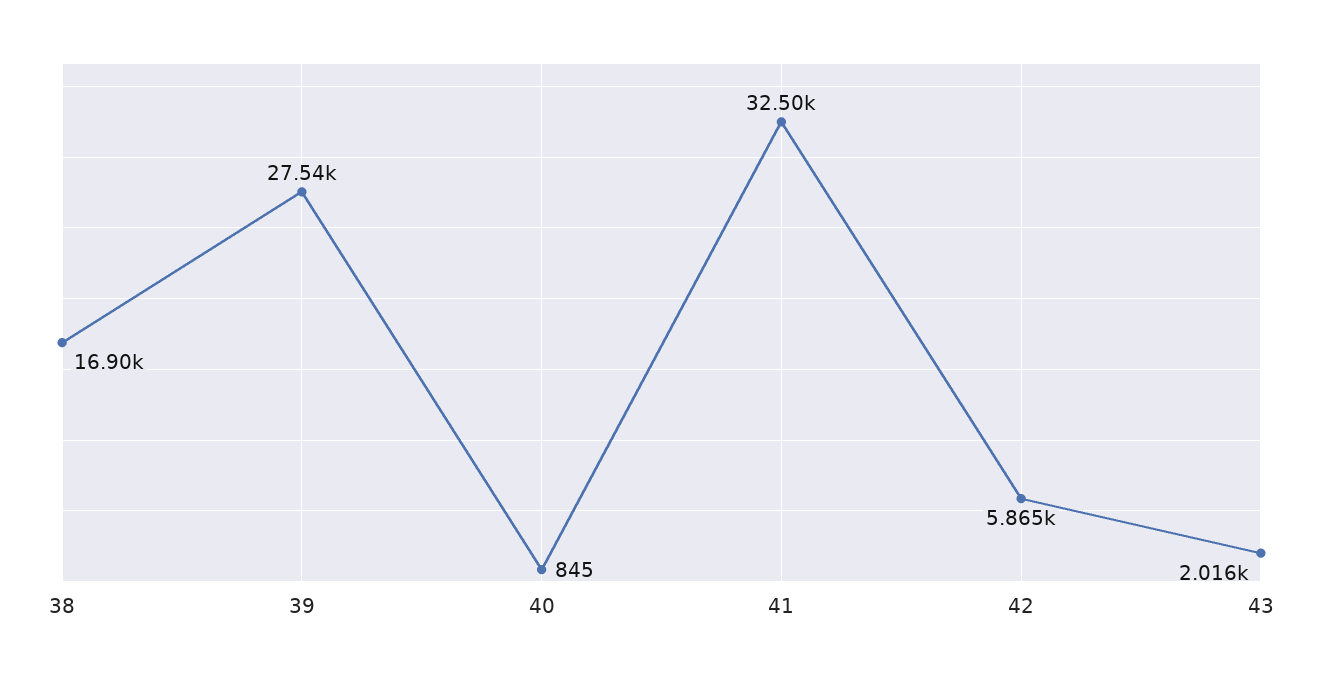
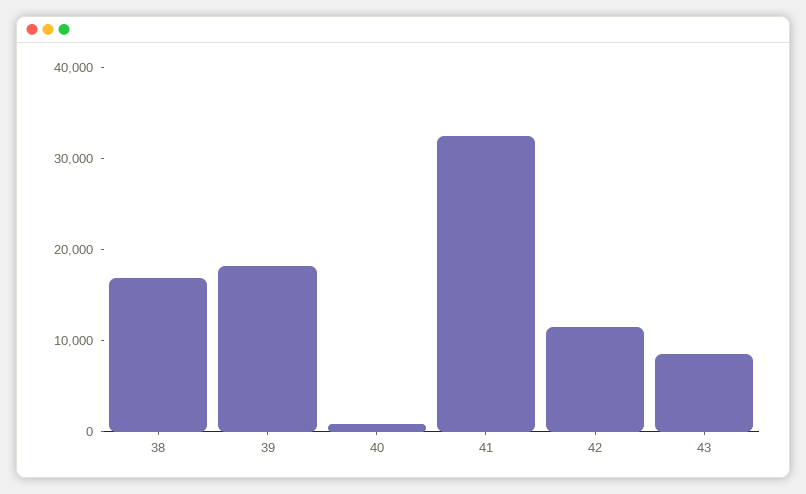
  {
    "38": 16900,
-   "39": 27540,
+   "39": 18000,
    "40": 845,
    "41": 32500,
-   "42": 5865,
+   "42": 12000,
-   "43": 2016
+   "43": 8000
  }

